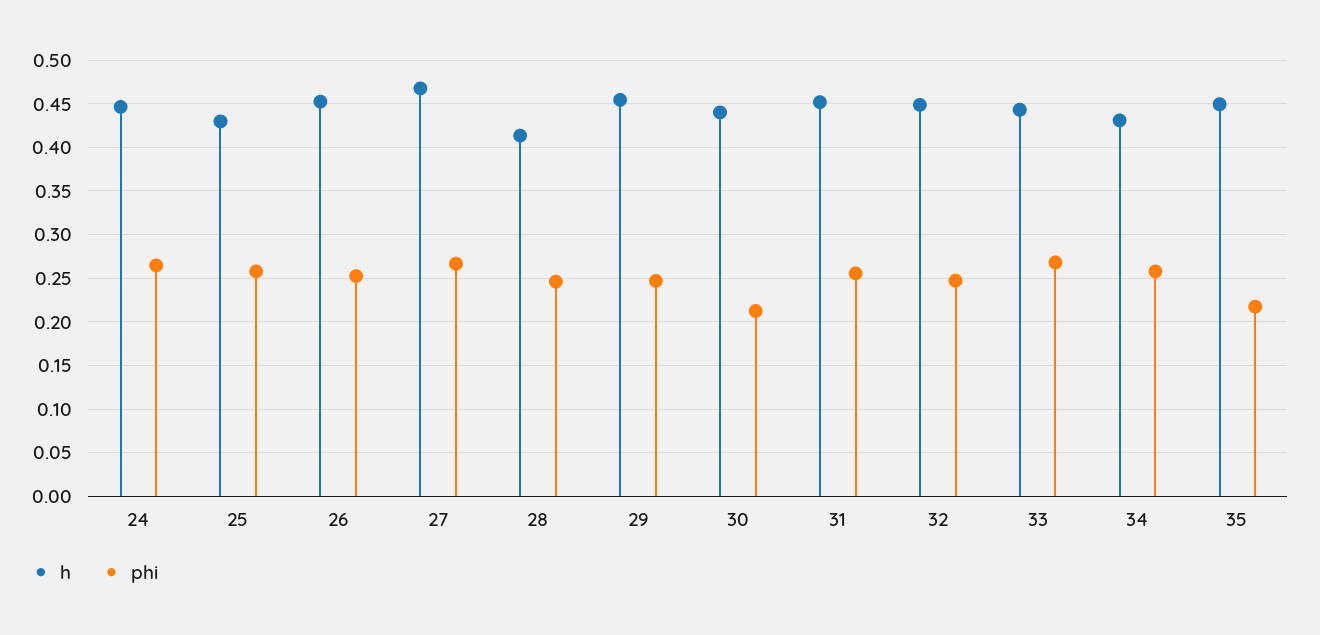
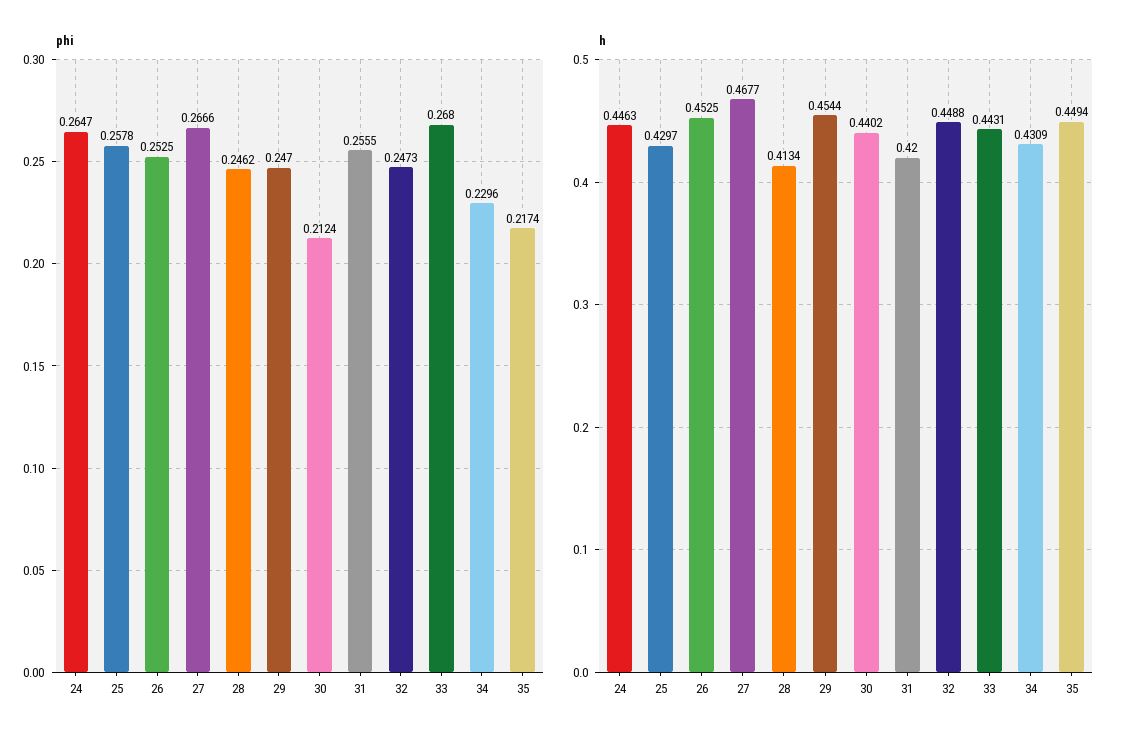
  {
    "h": {
      "24": 0.4463,
      "25": 0.4297,
      "26": 0.4525,
      "27": 0.4677,
      "28": 0.4134,
      "29": 0.4544,
      "30": 0.4402,
-     "31": 0.45,
+     "31": 0.42,
      "32": 0.4488,
      "33": 0.4431,
      "34": 0.4309,
      "35": 0.4494
    },
    "phi": {
      "24": 0.2647,
      "25": 0.2578,
      "26": 0.2525,
      "27": 0.2666,
      "28": 0.2462,
      "29": 0.247,
      "30": 0.2124,
      "31": 0.2555,
      "32": 0.2473,
      "33": 0.268,
-     "34": 0.26,
+     "34": 0.2296,
      "35": 0.2174
    }
  }

